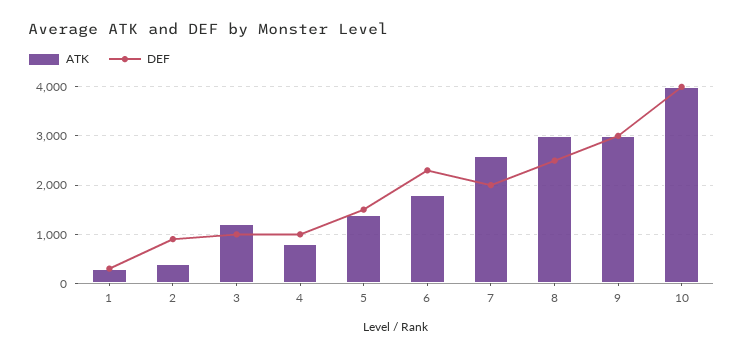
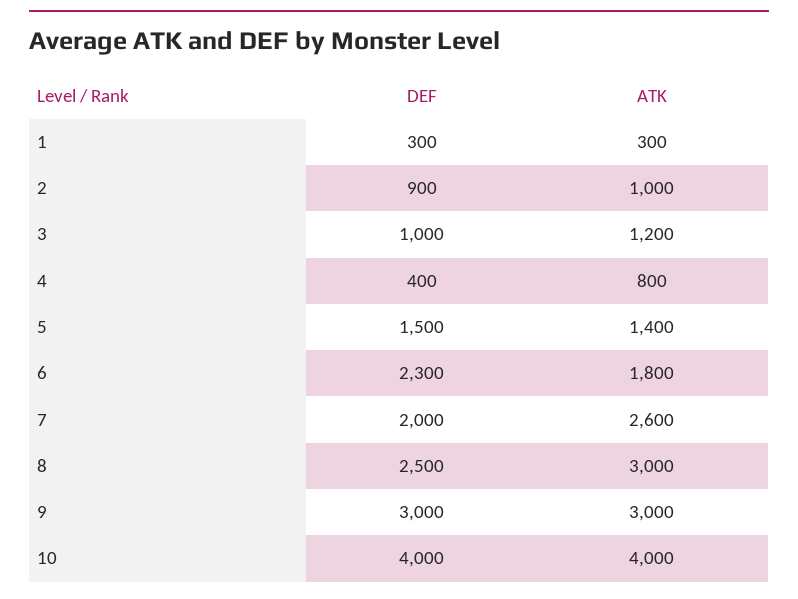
  {
    "ATK": {
      "1": 300,
-     "2": 400,
+     "2": 1000,
      "3": 1200,
      "4": 800,
      "5": 1400,
      "6": 1800,
      "7": 2600,
      "8": 3000,
      "9": 3000,
      "10": 4000
    },
    "DEF": {
      "1": 300,
      "2": 900,
      "3": 1000,
-     "4": 1000,
+     "4": 400,
      "5": 1500,
      "6": 2300,
      "7": 2000,
      "8": 2500,
      "9": 3000,
      "10": 4000
    }
  }

